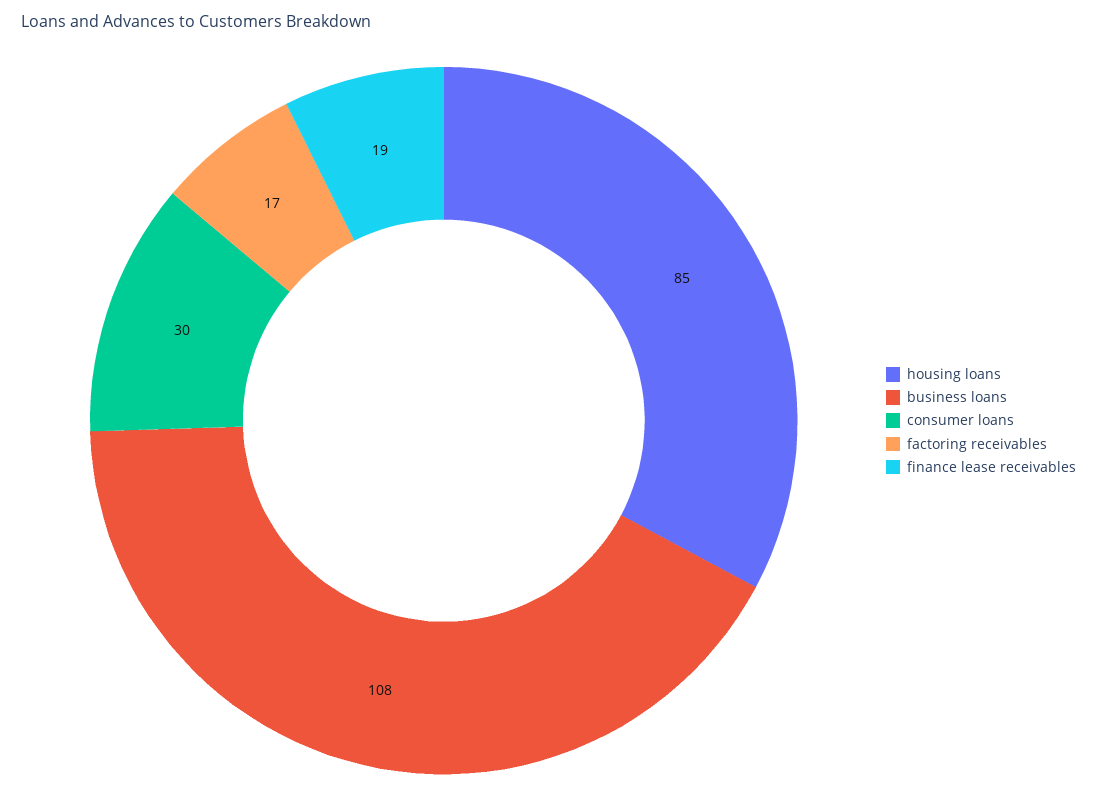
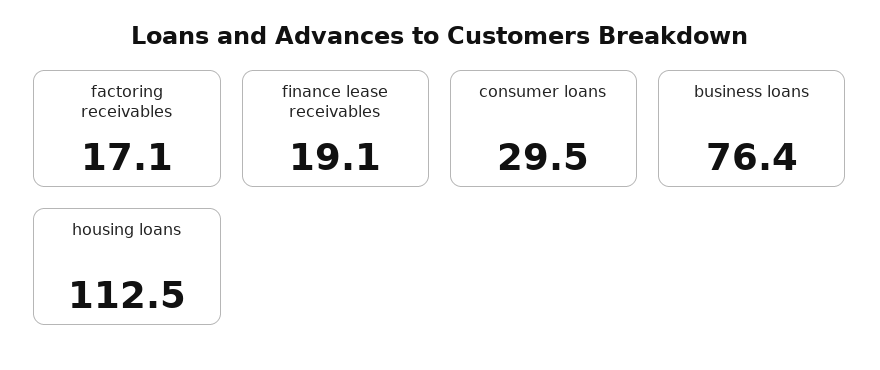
  {
-   "housing loans": 85,
+   "housing loans": 112.5,
-   "business loans": 108,
+   "business loans": 76.4,
    "consumer loans": 29.5,
    "factoring receivables": 17.1,
    "finance lease receivables": 19.1
  }

